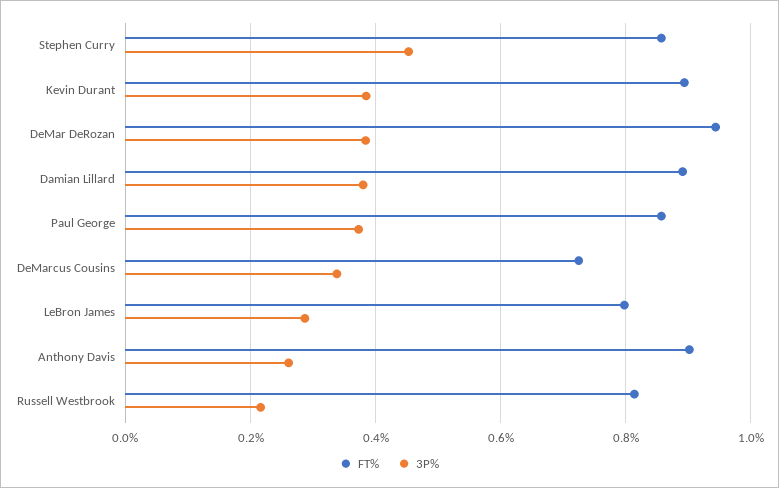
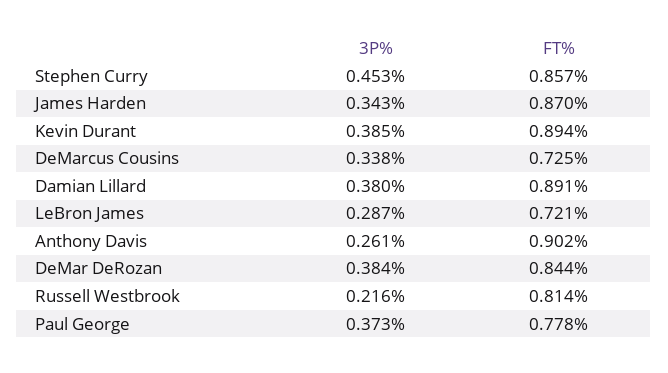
  {
    "FT%": {
      "Stephen Curry": 0.857,
      "Kevin Durant": 0.894,
-     "DeMar DeRozan": 0.94,
+     "DeMar DeRozan": 0.844,
      "Damian Lillard": 0.891,
-     "Paul George": 0.86,
+     "Paul George": 0.778,
      "DeMarcus Cousins": 0.725,
-     "LeBron James": 0.8,
+     "LeBron James": 0.721,
      "Anthony Davis": 0.902,
-     "Russell Westbrook": 0.814
+     "Russell Westbrook": 0.814,
+     "James Harden": 0.87
    },
    "3P%": {
      "Stephen Curry": 0.453,
      "Kevin Durant": 0.385,
      "DeMar DeRozan": 0.384,
      "Damian Lillard": 0.38,
      "Paul George": 0.373,
      "DeMarcus Cousins": 0.338,
      "LeBron James": 0.287,
      "Anthony Davis": 0.261,
-     "Russell Westbrook": 0.216
+     "Russell Westbrook": 0.216,
+     "James Harden": 0.343
    }
  }

